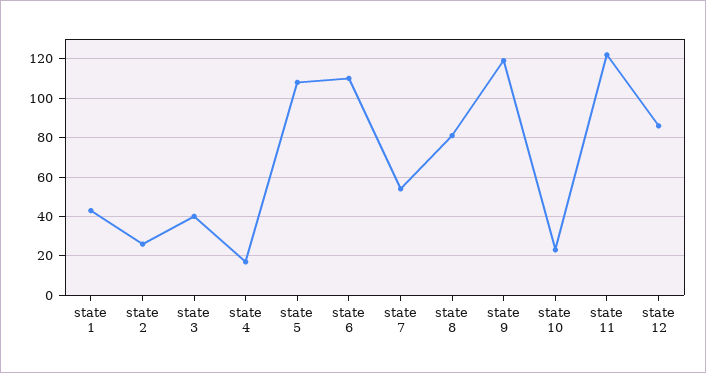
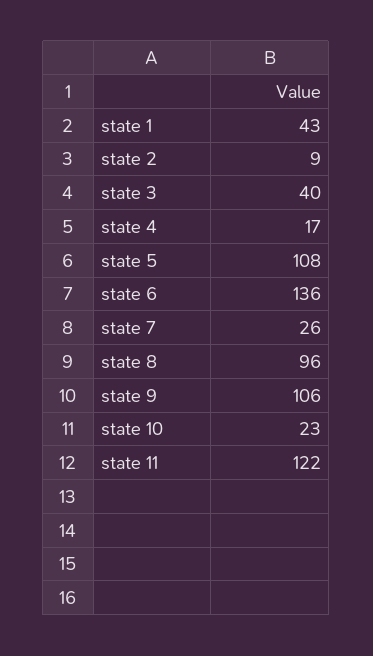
  {
    "state 1": 43,
-   "state 2": 25,
+   "state 2": 9,
    "state 3": 40,
    "state 4": 17,
    "state 5": 108,
-   "state 6": 110,
+   "state 6": 136,
-   "state 7": 55,
+   "state 7": 26,
-   "state 8": 80,
+   "state 8": 96,
-   "state 9": 120,
+   "state 9": 106,
    "state 10": 23,
-   "state 11": 122,
+   "state 11": 122
-   "state 12": 85
  }

